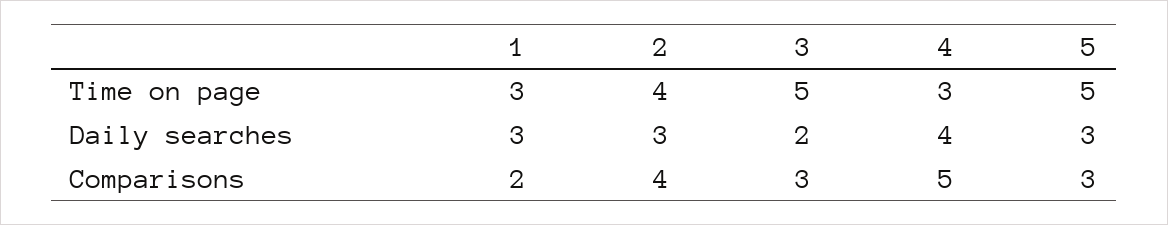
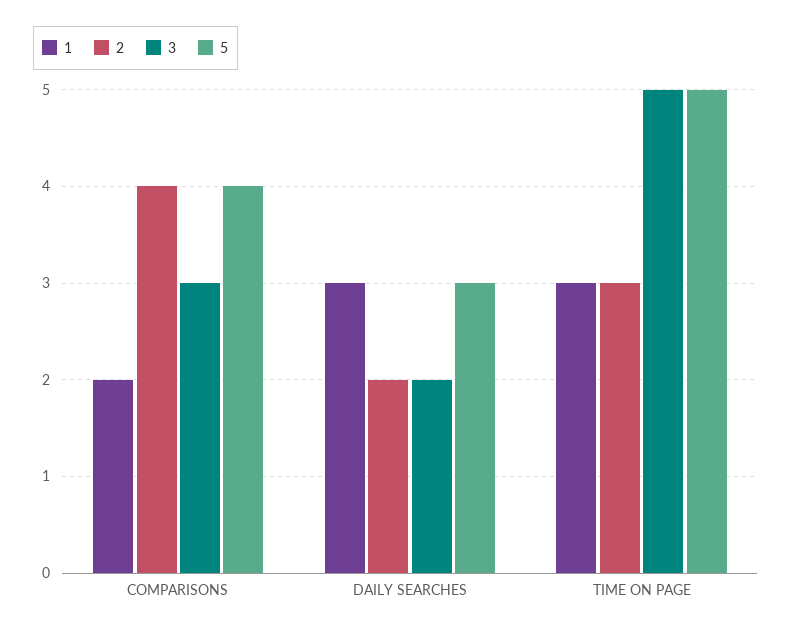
  {
    "1": {
      "Time on page": 3,
      "Daily searches": 3,
      "Comparisons": 2
    },
    "2": {
-     "Time on page": 4,
+     "Time on page": 3,
-     "Daily searches": 3,
+     "Daily searches": 2,
      "Comparisons": 4
    },
    "3": {
      "Time on page": 5,
      "Daily searches": 2,
      "Comparisons": 3
    },
-   "4": {
-     "Time on page": 3,
-     "Daily searches": 4,
-     "Comparisons": 5
-   },
    "5": {
      "Time on page": 5,
      "Daily searches": 3,
-     "Comparisons": 3
+     "Comparisons": 4
    }
  }

